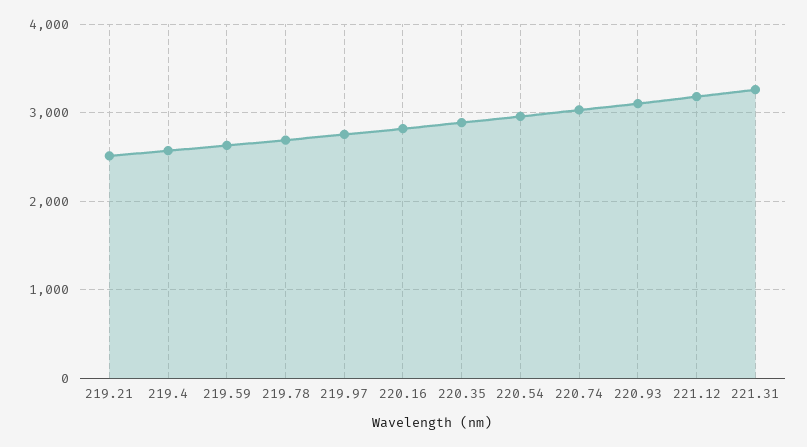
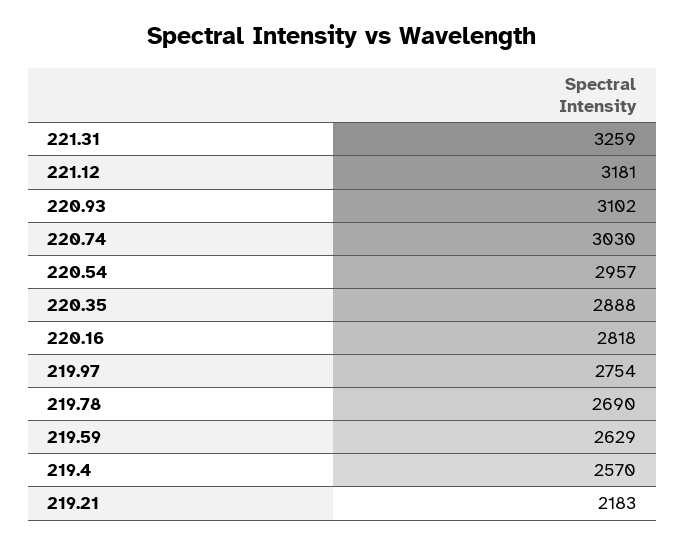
  {
-   "219.21": 2500,
+   "219.21": 2183,
    "219.4": 2570,
    "219.59": 2629,
    "219.78": 2690,
    "219.97": 2754,
    "220.16": 2818,
    "220.35": 2888,
    "220.54": 2957,
    "220.74": 3030,
    "220.93": 3102,
    "221.12": 3181,
    "221.31": 3259
  }

